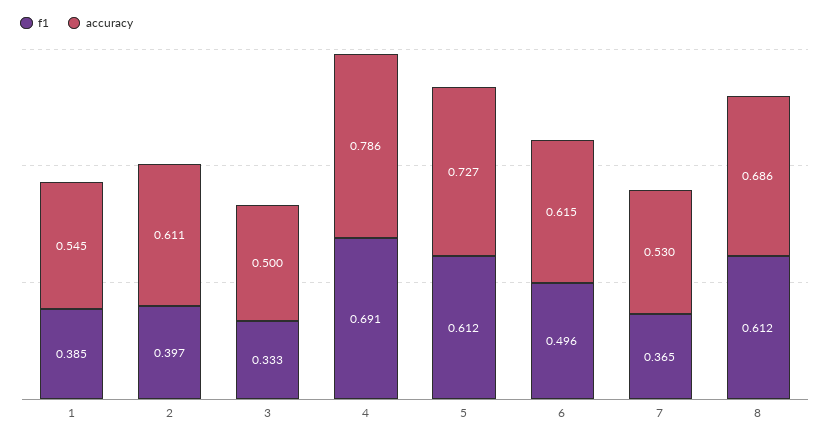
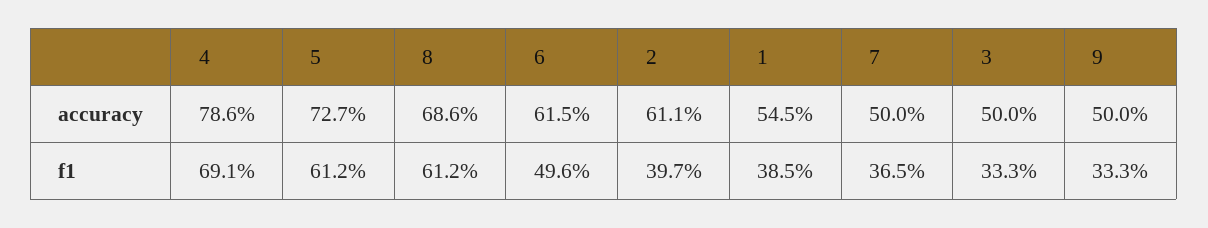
  {
    "f1": {
      "1": 0.385,
      "2": 0.397,
      "3": 0.333,
      "4": 0.691,
      "5": 0.612,
      "6": 0.496,
      "7": 0.365,
-     "8": 0.612
+     "8": 0.612,
+     "9": 0.333
    },
    "accuracy": {
      "1": 0.545,
      "2": 0.611,
      "3": 0.5,
      "4": 0.786,
      "5": 0.727,
      "6": 0.615,
-     "7": 0.53,
+     "7": 0.5,
-     "8": 0.686
+     "8": 0.686,
+     "9": 0.5
    }
  }

